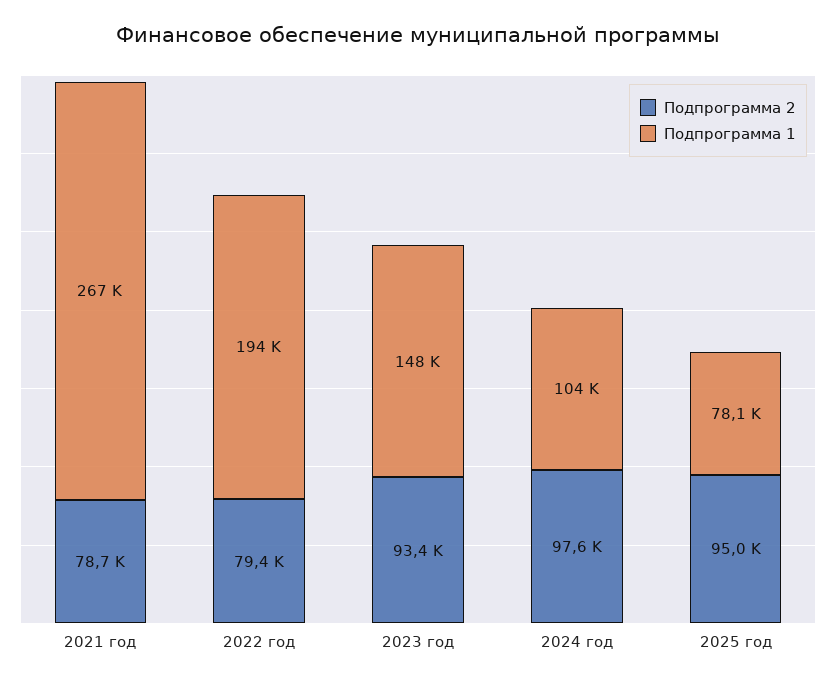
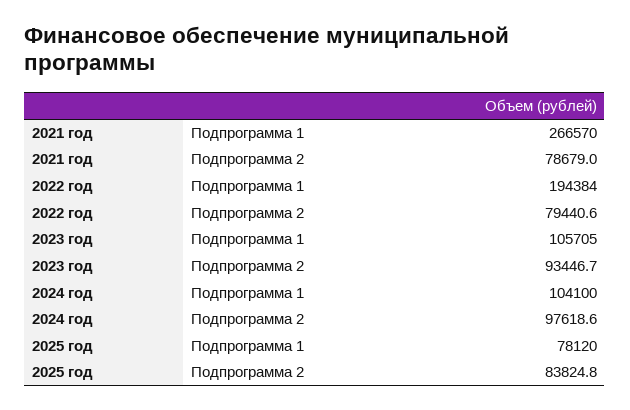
  {
    "Подпрограмма 2": {
      "2021 год": 78679,
      "2022 год": 79440.6,
      "2023 год": 93446.7,
      "2024 год": 97618.6,
-     "2025 год": 95000
+     "2025 год": 83824.8
    },
    "Подпрограмма 1": {
      "2021 год": 266570,
      "2022 год": 194384,
-     "2023 год": 148000,
+     "2023 год": 105705,
      "2024 год": 104100,
      "2025 год": 78120
    }
  }

